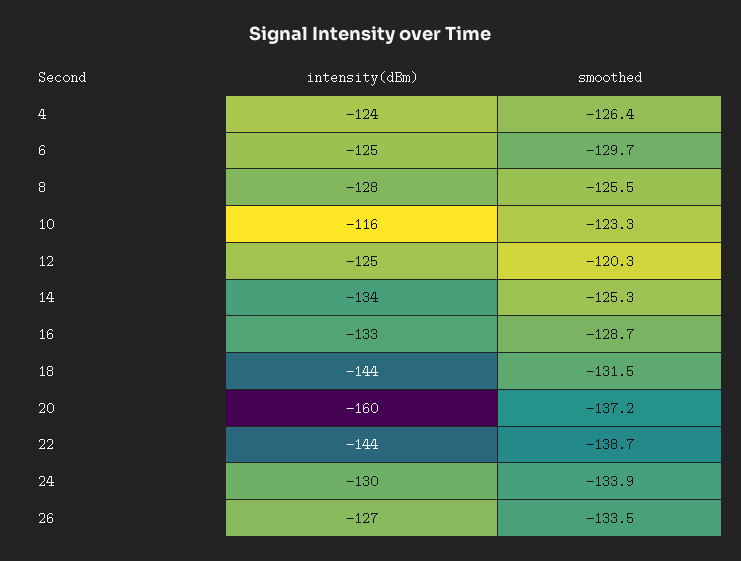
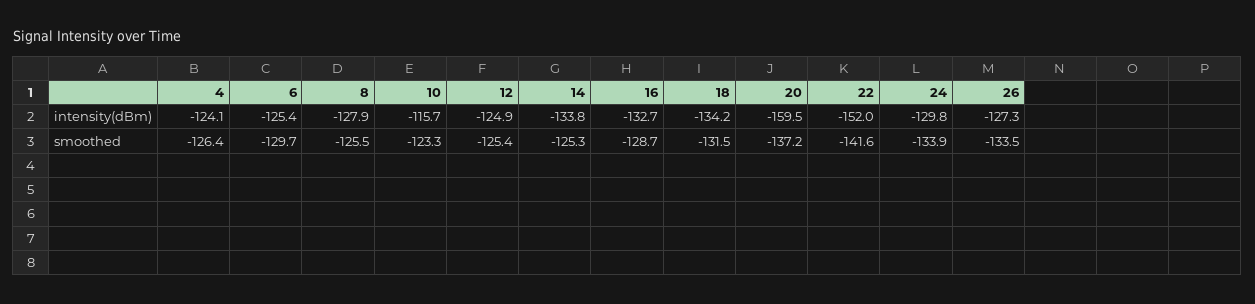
  {
    "intensity(dBm)": {
      "4": -124.1,
      "6": -125.4,
      "8": -127.9,
      "10": -115.7,
      "12": -124.9,
      "14": -133.8,
      "16": -132.7,
-     "18": -144,
+     "18": -134.2,
      "20": -159.5,
-     "22": -144,
+     "22": -152,
      "24": -129.8,
      "26": -127.3
    },
    "smoothed": {
      "4": -126.4,
      "6": -129.7,
      "8": -125.5,
      "10": -123.3,
-     "12": -120.3,
+     "12": -125.4,
      "14": -125.3,
      "16": -128.7,
      "18": -131.5,
      "20": -137.2,
-     "22": -138.7,
+     "22": -141.6,
      "24": -133.9,
      "26": -133.5
    }
  }

